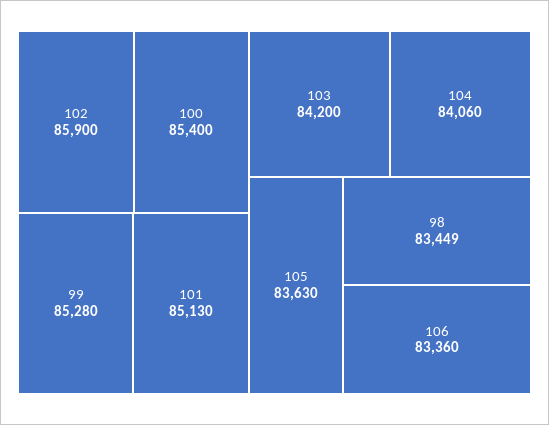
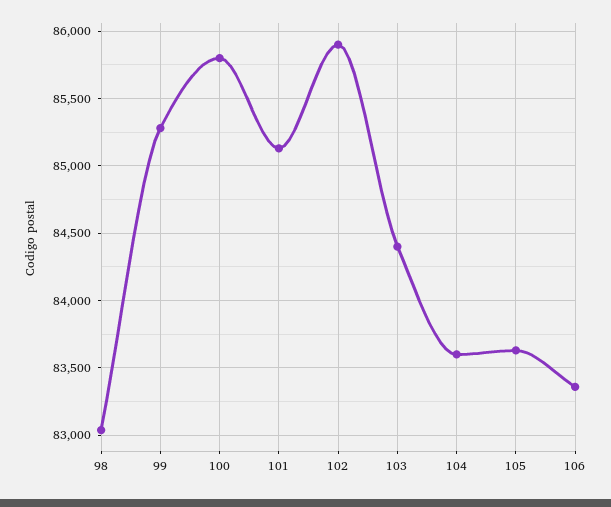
  {
    "102": 85900,
-   "100": 85400,
+   "100": 85800,
    "99": 85280,
    "101": 85130,
-   "103": 84200,
+   "103": 84400,
-   "104": 84060,
+   "104": 83600,
    "105": 83630,
-   "98": 83449,
+   "98": 83050,
    "106": 83360
  }

